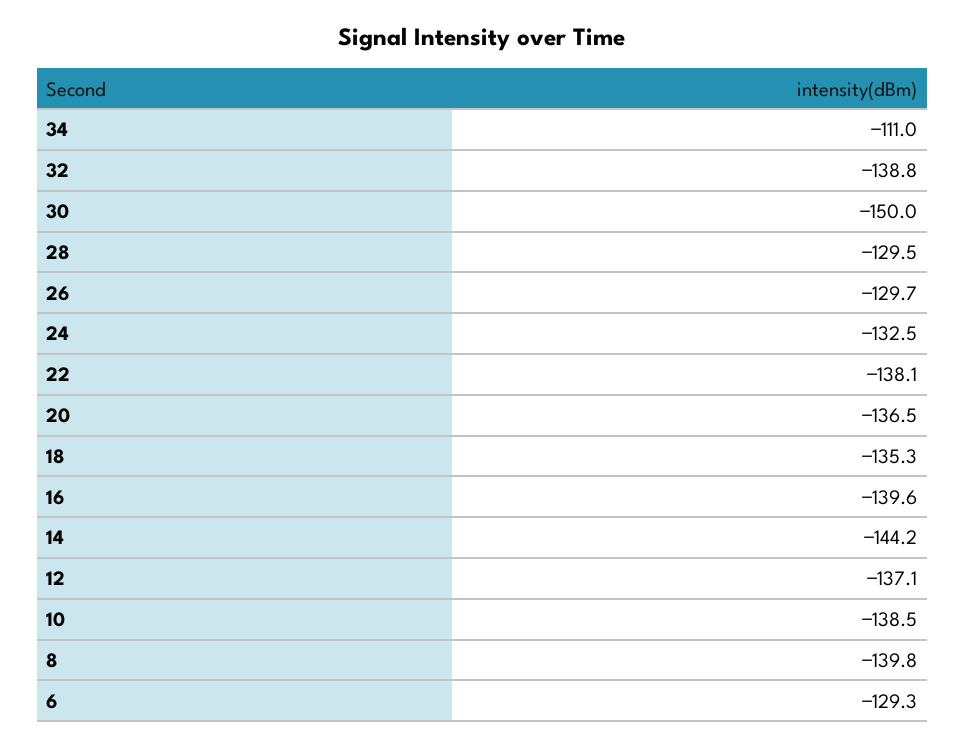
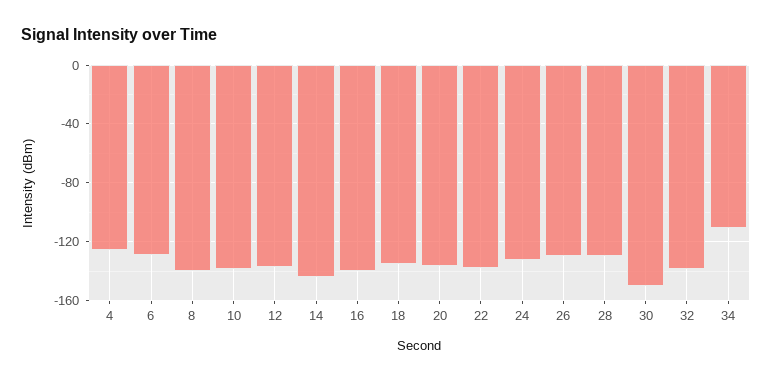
  {
    "34": -111,
    "32": -138.8,
    "30": -150,
    "28": -129.5,
    "26": -129.7,
    "24": -132.5,
    "22": -138.1,
    "20": -136.5,
    "18": -135.3,
    "16": -139.6,
    "14": -144.2,
    "12": -137.1,
    "10": -138.5,
    "8": -139.8,
-   "6": -129.3
+   "6": -129.3,
+   "4": -125
  }

